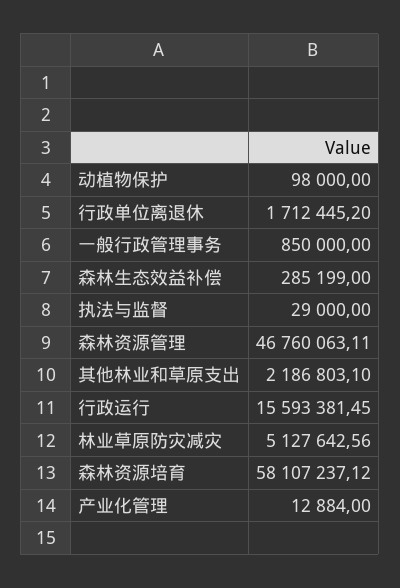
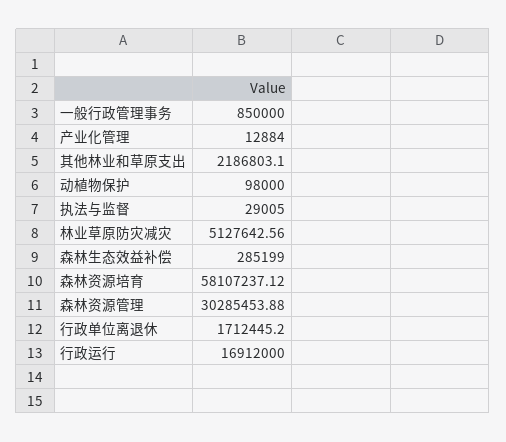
  {
    "动植物保护": 98000,
    "行政单位离退休": 1712445.2,
    "一般行政管理事务": 850000,
    "森林生态效益补偿": 285199,
-   "执法与监督": 29000,
+   "执法与监督": 29005,
-   "森林资源管理": 46760063.11,
+   "森林资源管理": 30285453.88,
    "其他林业和草原支出": 2186803.1,
-   "行政运行": 15593381.45,
+   "行政运行": 16912000,
    "林业草原防灾减灾": 5127642.56,
    "森林资源培育": 58107237.12,
    "产业化管理": 12884
  }

